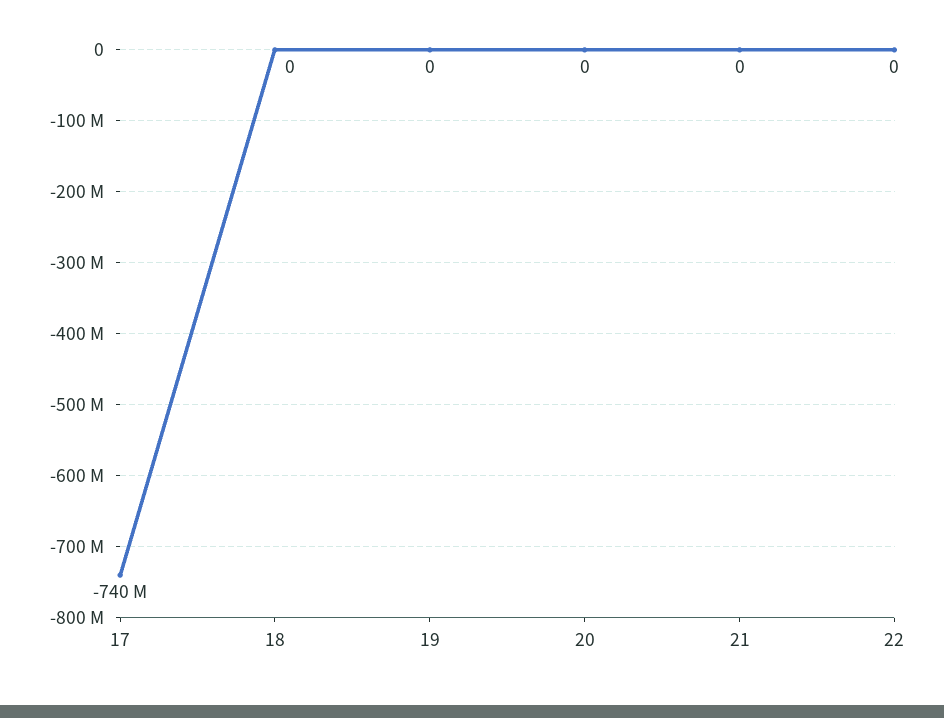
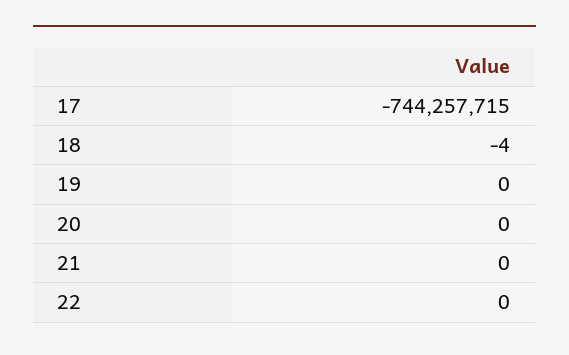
  {
-   "17": -740000000,
+   "17": -744257715,
-   "18": 0,
+   "18": -4,
    "19": 0,
    "20": 0,
    "21": 0,
    "22": 0
  }

